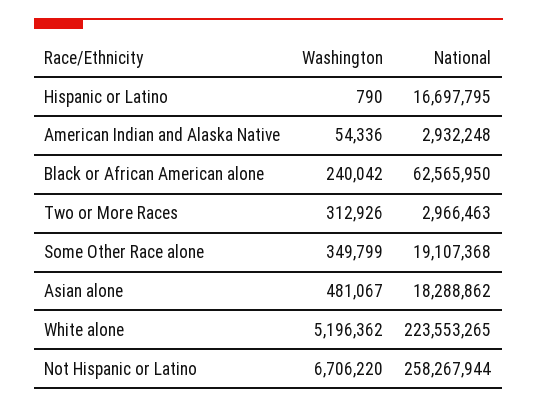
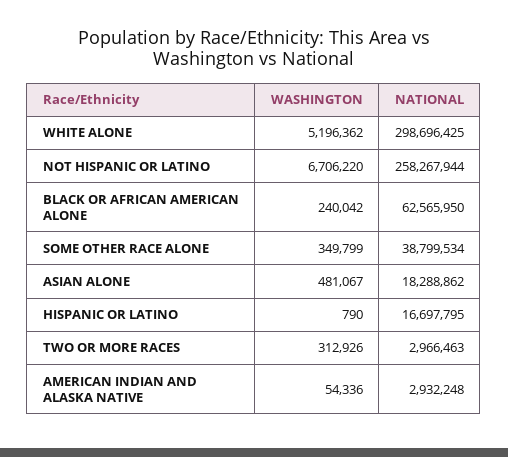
  {
    "Washington": {
      "Hispanic or Latino": 790,
      "American Indian and Alaska Native": 54336,
      "Black or African American alone": 240042,
      "Two or More Races": 312926,
      "Some Other Race alone": 349799,
      "Asian alone": 481067,
      "White alone": 5196362,
      "Not Hispanic or Latino": 6706220
    },
    "National": {
      "Hispanic or Latino": 16697795,
      "American Indian and Alaska Native": 2932248,
      "Black or African American alone": 62565950,
      "Two or More Races": 2966463,
-     "Some Other Race alone": 19107368,
+     "Some Other Race alone": 38799534,
      "Asian alone": 18288862,
-     "White alone": 223553265,
+     "White alone": 298696425,
      "Not Hispanic or Latino": 258267944
    }
  }

